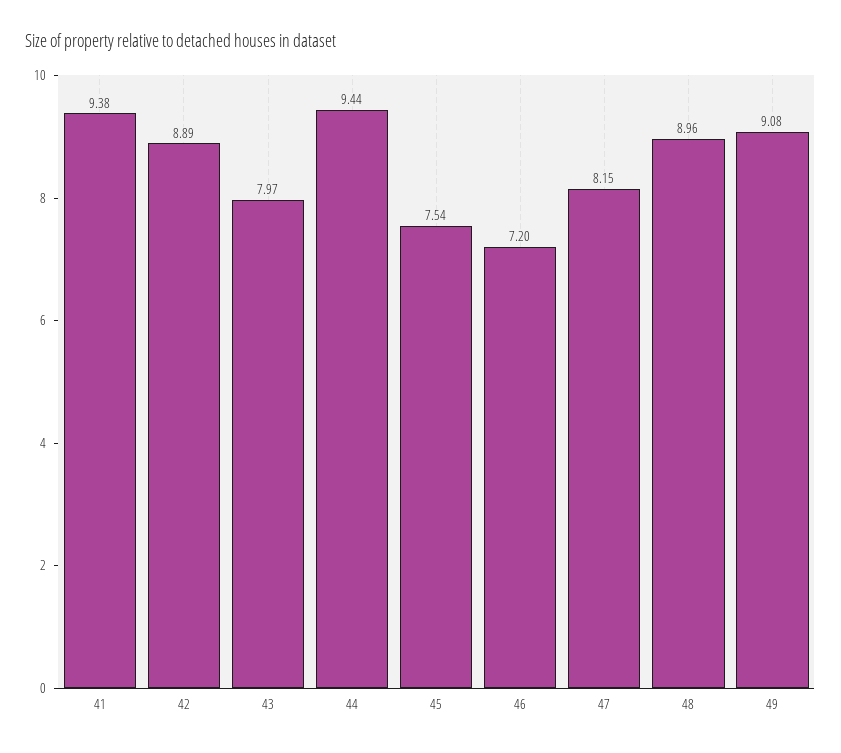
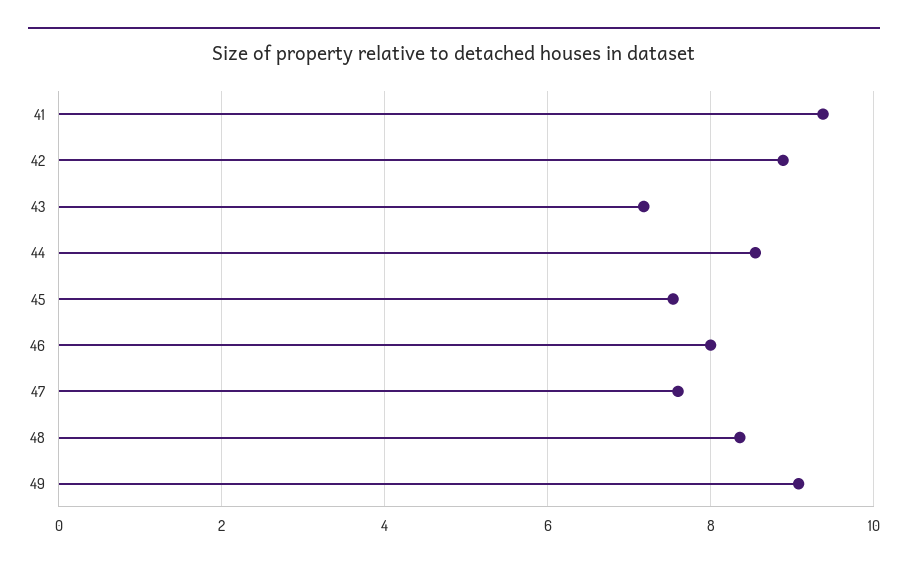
  {
    "41": 9.38,
    "42": 8.89,
-   "43": 7.97,
+   "43": 7.2,
-   "44": 9.44,
+   "44": 8.6,
    "45": 7.54,
-   "46": 7.2,
+   "46": 8,
-   "47": 8.15,
+   "47": 7.6,
-   "48": 8.96,
+   "48": 8.4,
    "49": 9.08
  }

